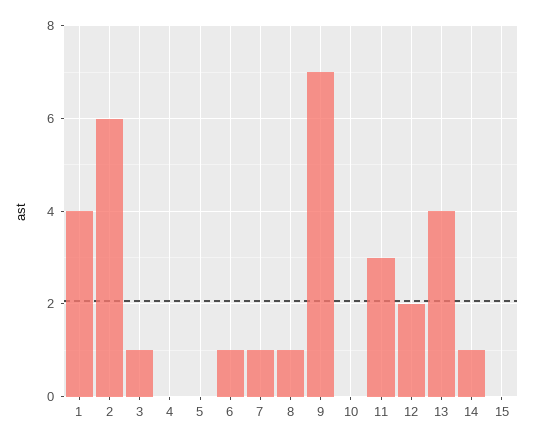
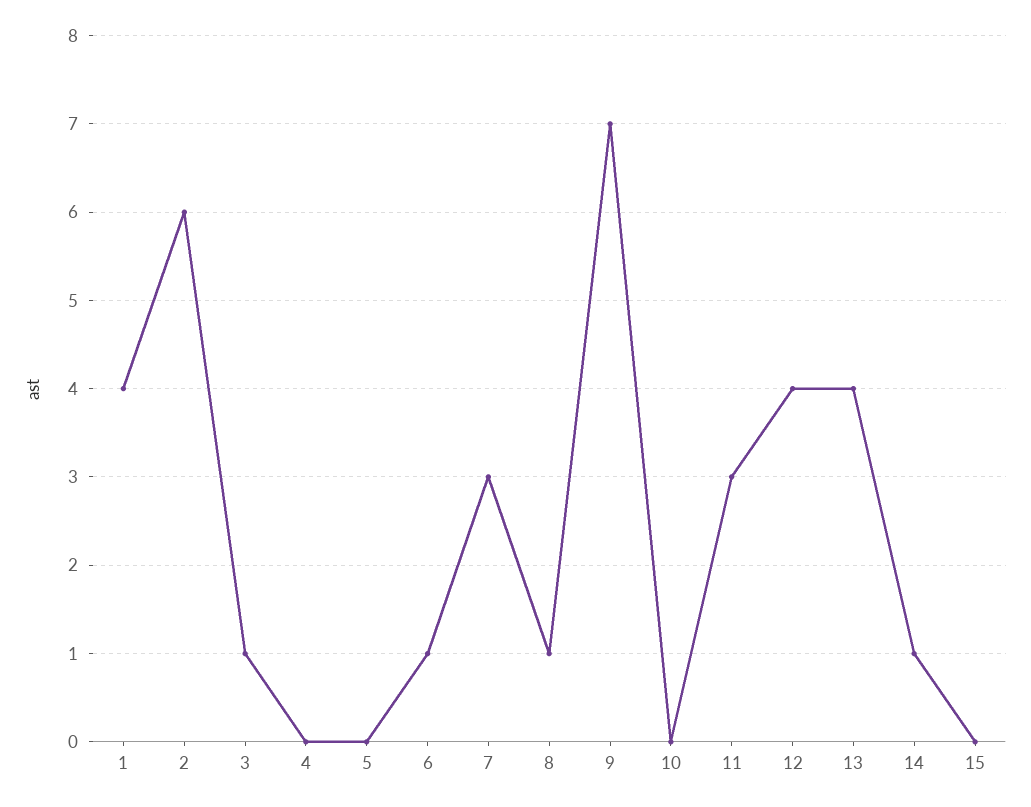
  {
    "1": 4,
    "2": 6,
    "3": 1,
    "4": 0,
    "5": 0,
    "6": 1,
-   "7": 1,
+   "7": 3,
    "8": 1,
    "9": 7,
    "10": 0,
    "11": 3,
-   "12": 2,
+   "12": 4,
    "13": 4,
    "14": 1,
    "15": 0
  }

